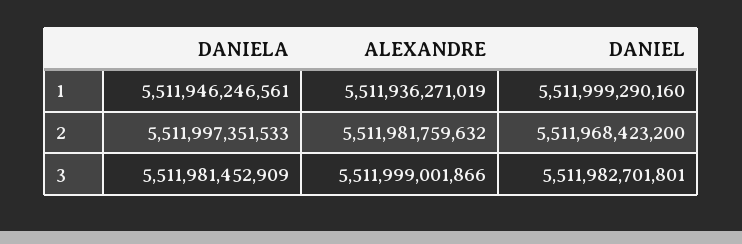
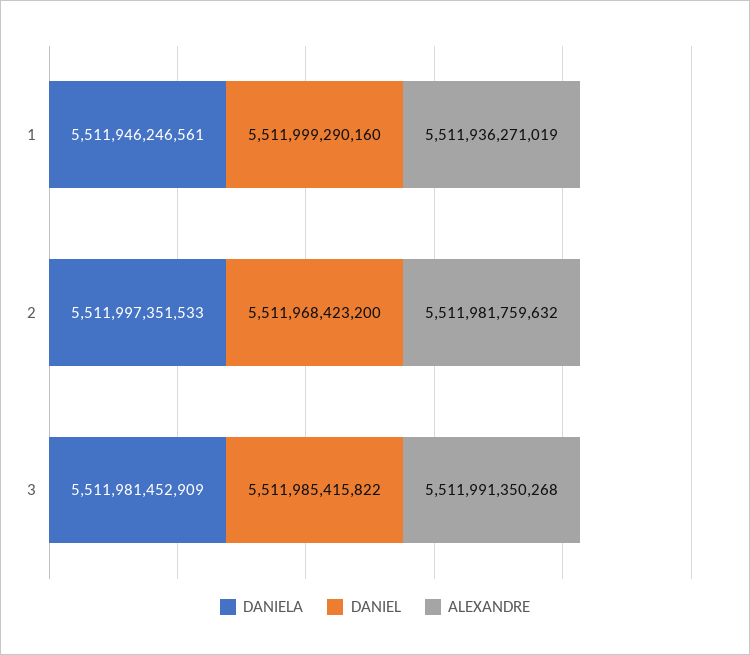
  {
    "DANIELA": {
      "1": 5511946246561,
      "2": 5511997351533,
      "3": 5511981452909
    },
    "ALEXANDRE": {
      "1": 5511936271019,
      "2": 5511981759632,
-     "3": 5511999001866
+     "3": 5511991350268
    },
    "DANIEL": {
      "1": 5511999290160,
      "2": 5511968423200,
-     "3": 5511982701801
+     "3": 5511985415822
    }
  }

